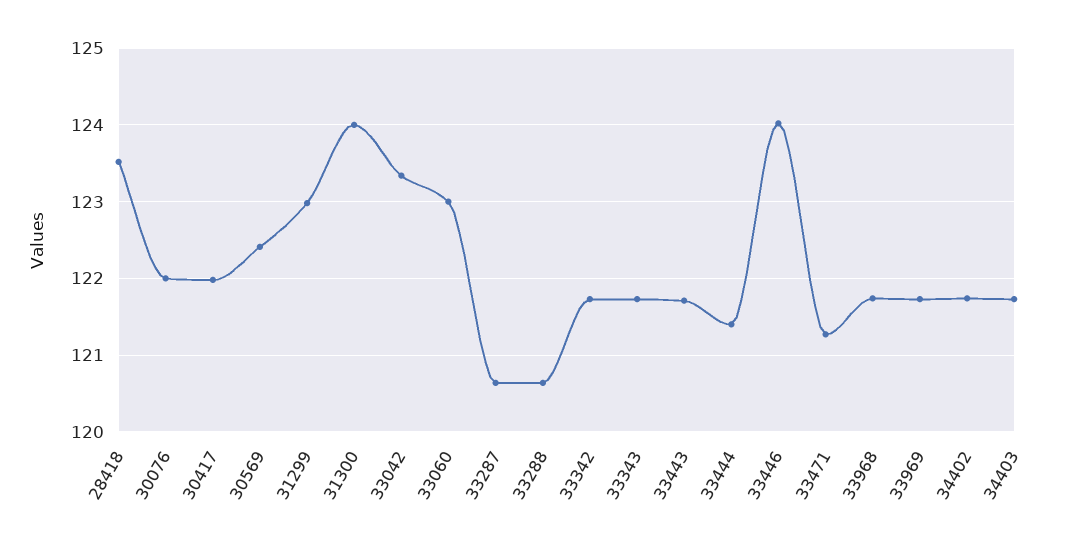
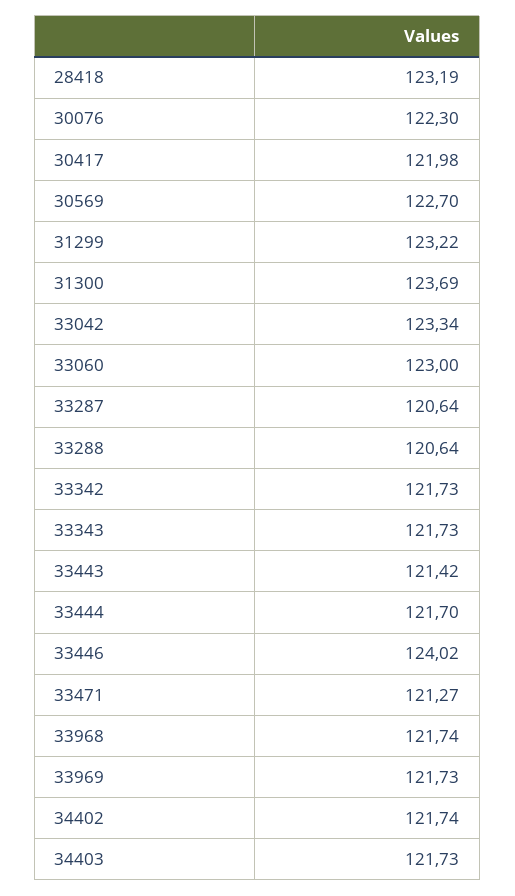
  {
-   "28418": 123.5,
+   "28418": 123.19,
-   "30076": 122,
+   "30076": 122.3,
    "30417": 121.98,
-   "30569": 122.4,
+   "30569": 122.7,
-   "31299": 123,
+   "31299": 123.22,
-   "31300": 124,
+   "31300": 123.69,
    "33042": 123.34,
    "33060": 123,
    "33287": 120.64,
    "33288": 120.64,
    "33342": 121.73,
    "33343": 121.73,
-   "33443": 121.7,
+   "33443": 121.42,
-   "33444": 121.4,
+   "33444": 121.7,
    "33446": 124.02,
    "33471": 121.27,
    "33968": 121.74,
    "33969": 121.73,
    "34402": 121.74,
    "34403": 121.73
  }

